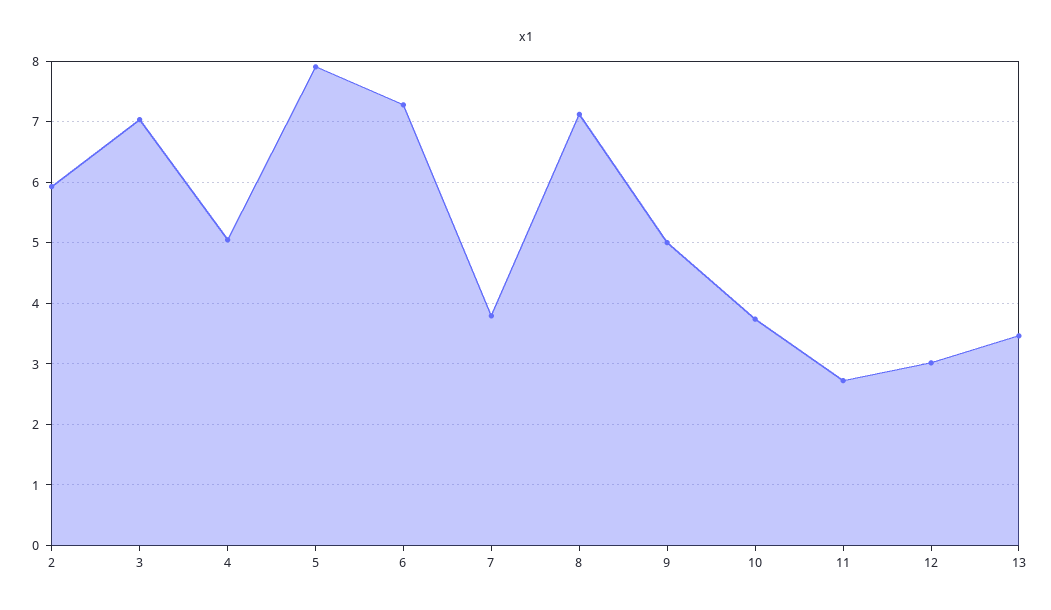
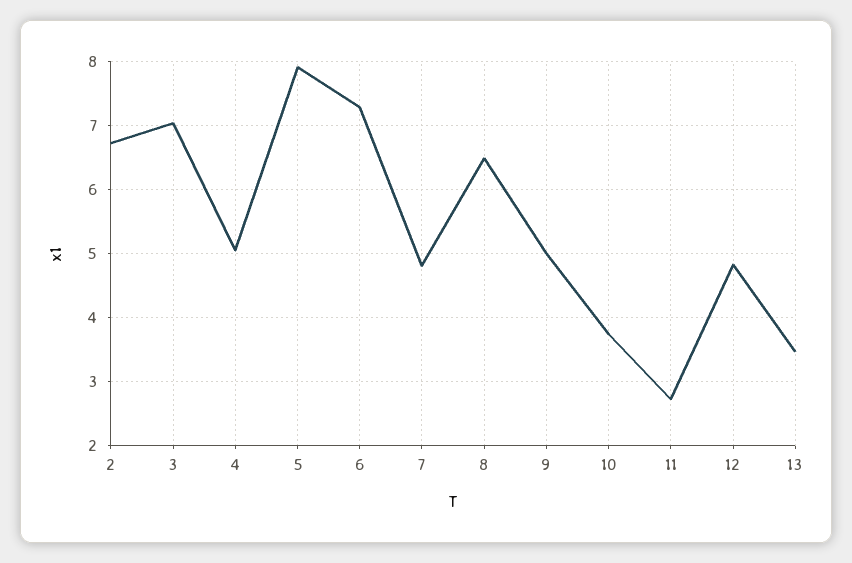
  {
-   "2": 5.9,
+   "2": 6.7,
    "3": 7,
    "4": 5,
    "5": 7.9,
    "6": 7.3,
-   "7": 3.8,
+   "7": 4.8,
-   "8": 7.1,
+   "8": 6.5,
    "9": 5,
    "10": 3.7,
    "11": 2.7,
-   "12": 3,
+   "12": 4.8,
    "13": 3.5
  }

